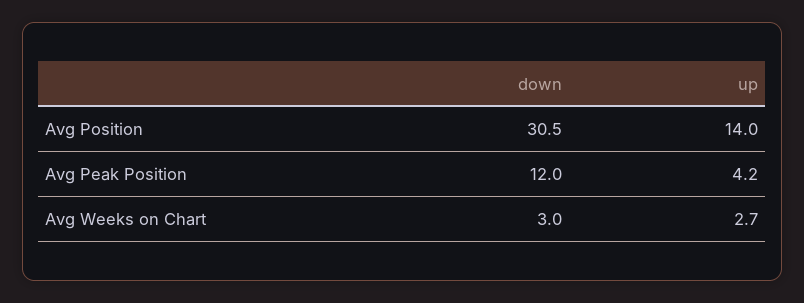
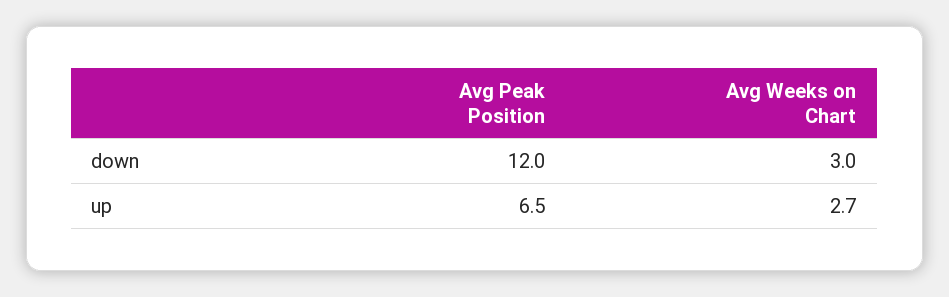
  {
    "down": {
-     "Avg Position": 30.5,
      "Avg Peak Position": 12,
      "Avg Weeks on Chart": 3
    },
    "up": {
-     "Avg Position": 14,
-     "Avg Peak Position": 4.2,
+     "Avg Peak Position": 6.5,
      "Avg Weeks on Chart": 2.7
    }
  }

